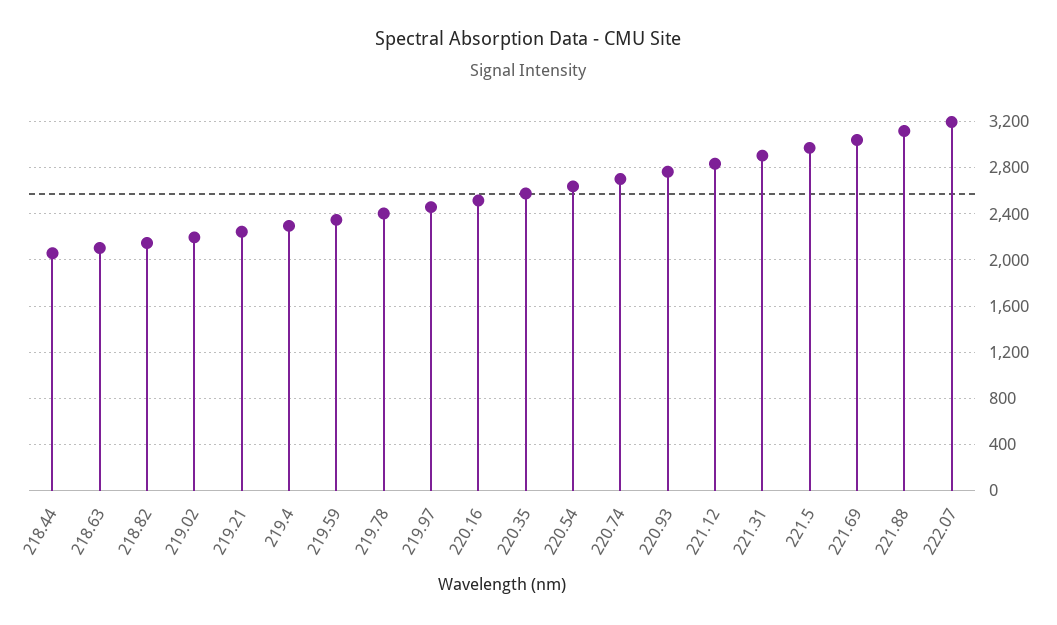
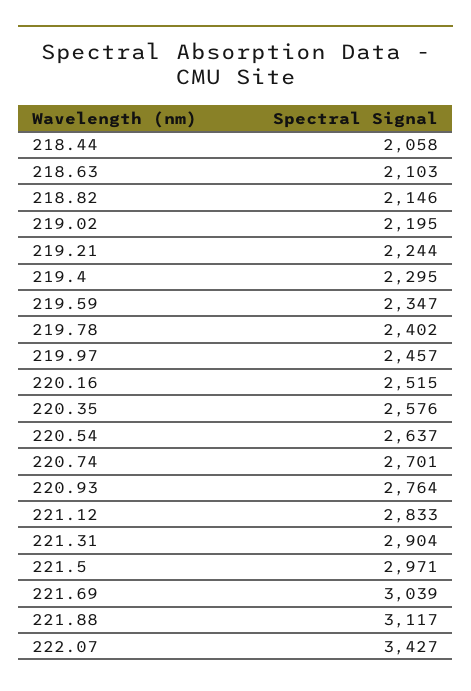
  {
    "218.44": 2058,
    "218.63": 2103,
    "218.82": 2146,
    "219.02": 2195,
    "219.21": 2244,
    "219.4": 2295,
    "219.59": 2347,
    "219.78": 2402,
    "219.97": 2457,
    "220.16": 2515,
    "220.35": 2576,
    "220.54": 2637,
    "220.74": 2701,
    "220.93": 2764,
    "221.12": 2833,
    "221.31": 2904,
    "221.5": 2971,
    "221.69": 3039,
    "221.88": 3117,
-   "222.07": 3200
+   "222.07": 3427
  }

